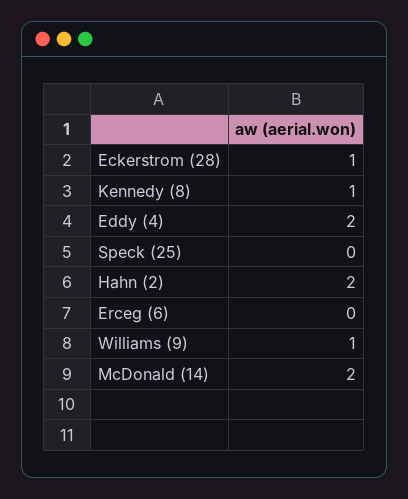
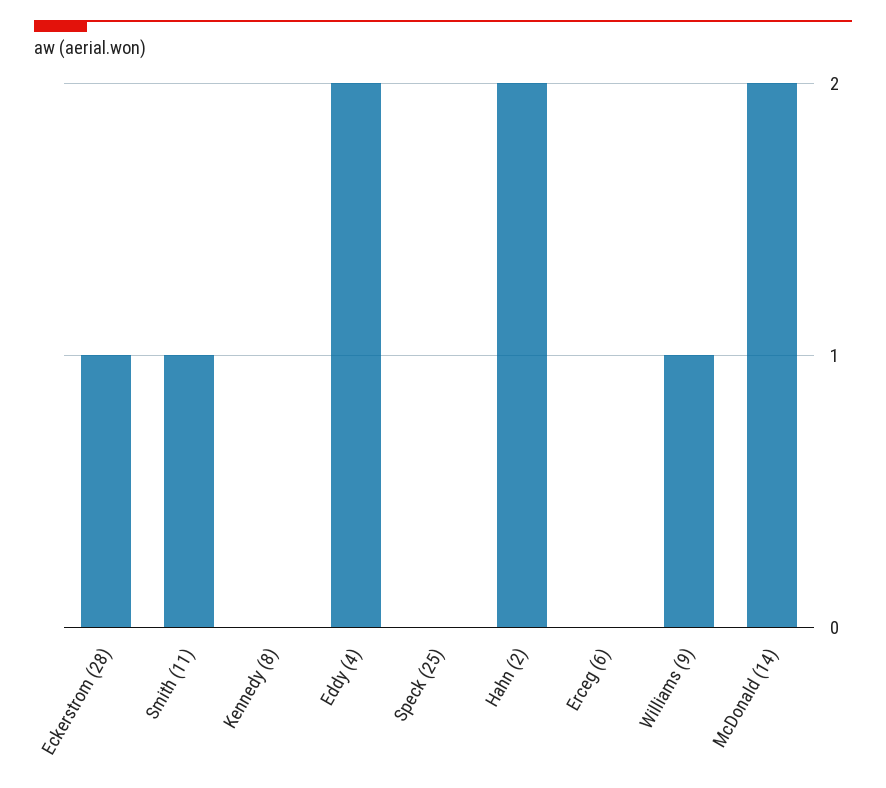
  {
    "Eckerstrom (28)": 1,
-   "Kennedy (8)": 1,
+   "Kennedy (8)": 0,
    "Eddy (4)": 2,
    "Speck (25)": 0,
    "Hahn (2)": 2,
    "Erceg (6)": 0,
    "Williams (9)": 1,
-   "McDonald (14)": 2
+   "McDonald (14)": 2,
+   "Smith (11)": 1
  }

